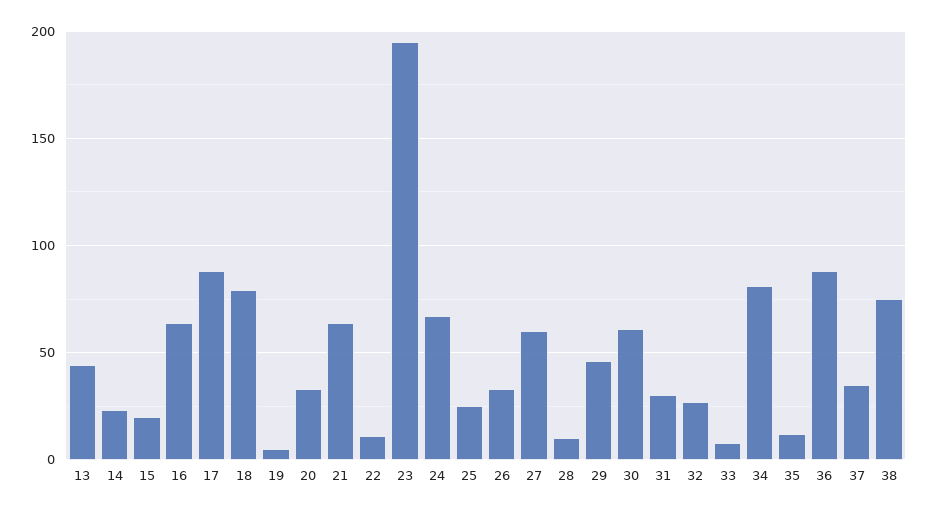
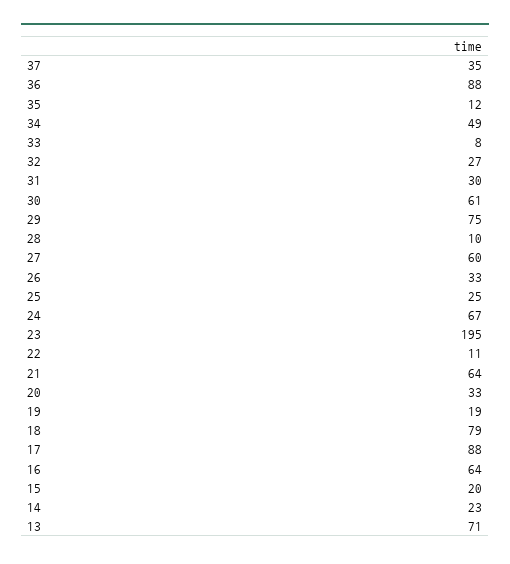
  {
-   "13": 45,
+   "13": 71,
    "14": 23,
    "15": 20,
    "16": 64,
    "17": 88,
    "18": 79,
-   "19": 5,
+   "19": 19,
    "20": 33,
    "21": 64,
    "22": 11,
    "23": 195,
    "24": 67,
    "25": 25,
    "26": 33,
    "27": 60,
    "28": 10,
-   "29": 45,
+   "29": 75,
    "30": 61,
    "31": 30,
    "32": 27,
    "33": 8,
-   "34": 80,
+   "34": 49,
    "35": 12,
    "36": 88,
-   "37": 35,
+   "37": 35
-   "38": 75
  }

